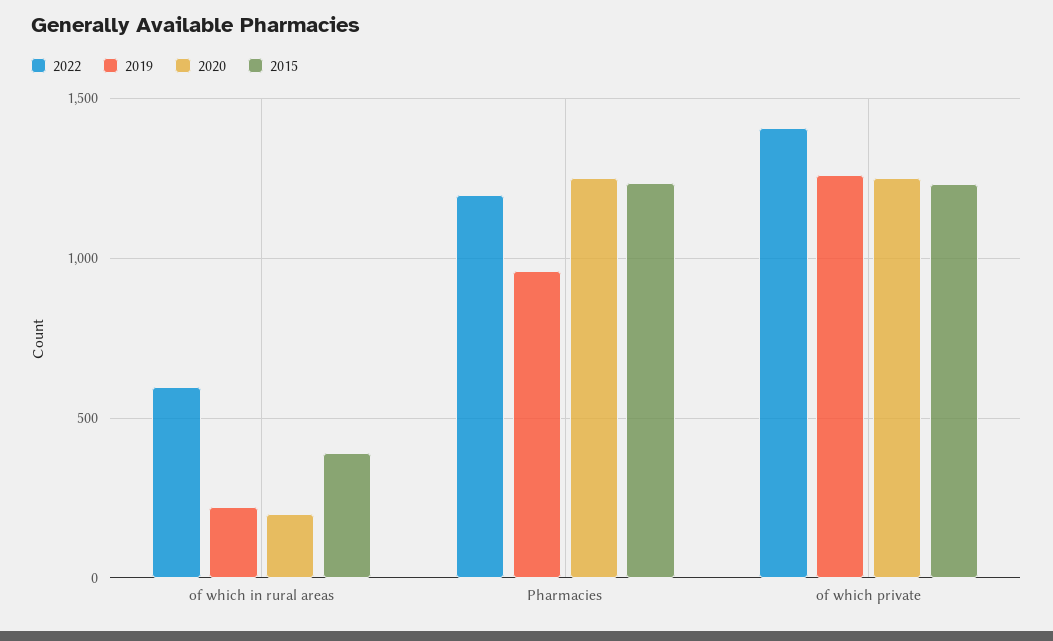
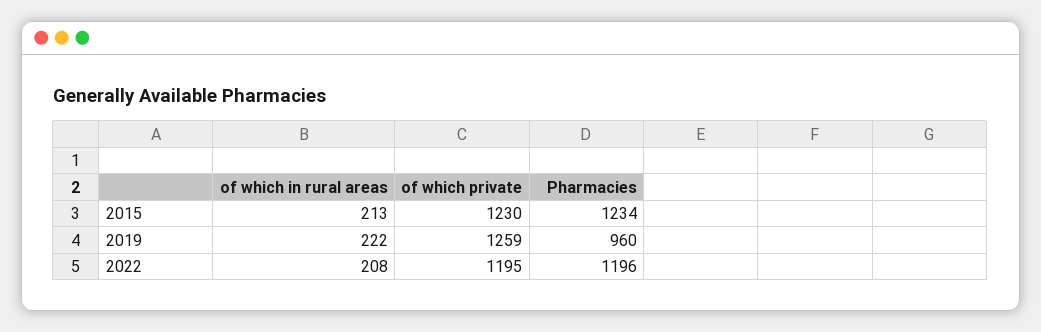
  {
    "2022": {
-     "of which in rural areas": 600,
+     "of which in rural areas": 208,
      "Pharmacies": 1196,
-     "of which private": 1400
+     "of which private": 1195
    },
    "2019": {
      "of which in rural areas": 222,
      "Pharmacies": 960,
      "of which private": 1259
    },
-   "2020": {
-     "of which in rural areas": 200,
-     "Pharmacies": 1250,
-     "of which private": 1250
-   },
    "2015": {
-     "of which in rural areas": 400,
+     "of which in rural areas": 213,
      "Pharmacies": 1234,
      "of which private": 1230
    }
  }

